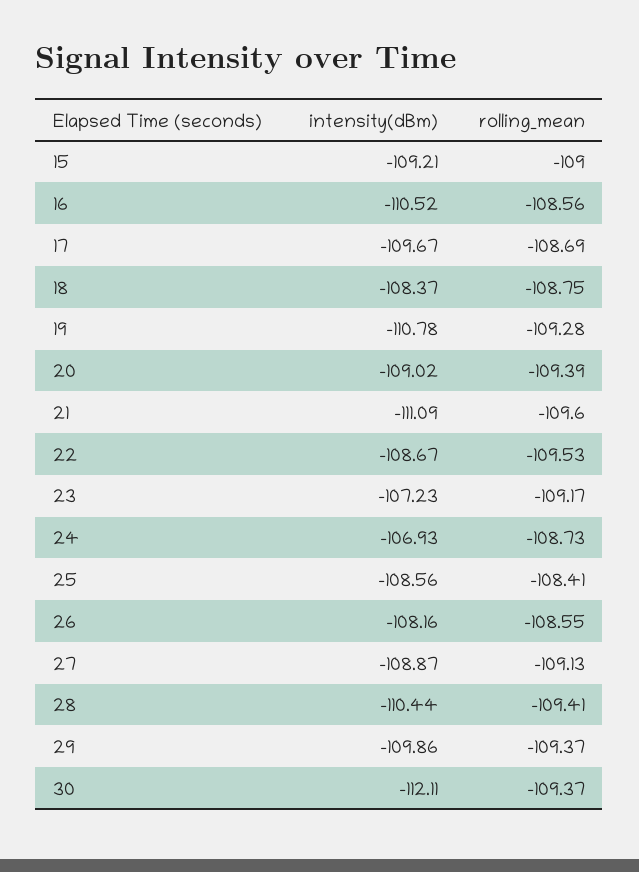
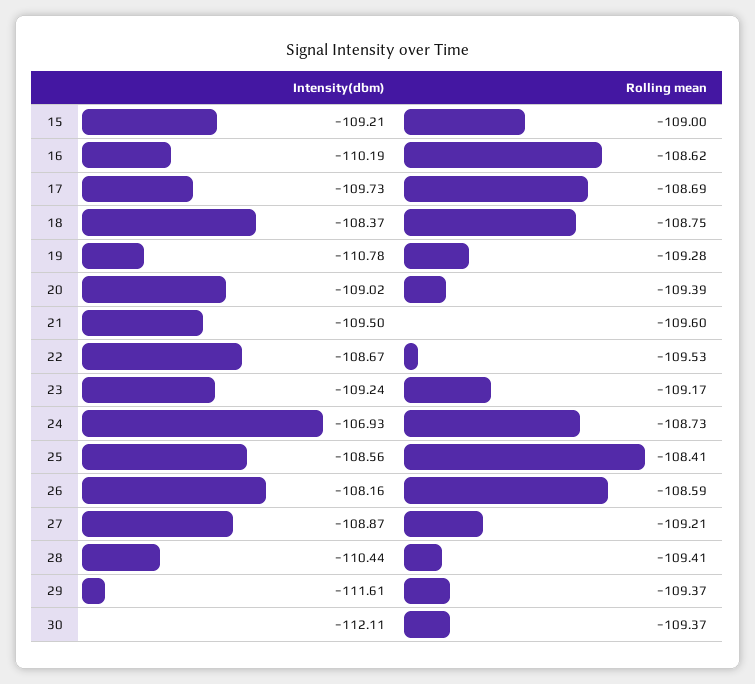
  {
    "intensity(dBm)": {
      "15": -109.21,
-     "16": -110.52,
+     "16": -110.19,
-     "17": -109.67,
+     "17": -109.73,
      "18": -108.37,
      "19": -110.78,
      "20": -109.02,
-     "21": -111.09,
+     "21": -109.5,
      "22": -108.67,
-     "23": -107.23,
+     "23": -109.24,
      "24": -106.93,
      "25": -108.56,
      "26": -108.16,
      "27": -108.87,
      "28": -110.44,
-     "29": -109.86,
+     "29": -111.61,
      "30": -112.11
    },
    "rolling_mean": {
      "15": -109,
-     "16": -108.56,
+     "16": -108.62,
      "17": -108.69,
      "18": -108.75,
      "19": -109.28,
      "20": -109.39,
      "21": -109.6,
      "22": -109.53,
      "23": -109.17,
      "24": -108.73,
      "25": -108.41,
-     "26": -108.55,
+     "26": -108.59,
-     "27": -109.13,
+     "27": -109.21,
      "28": -109.41,
      "29": -109.37,
      "30": -109.37
    }
  }

